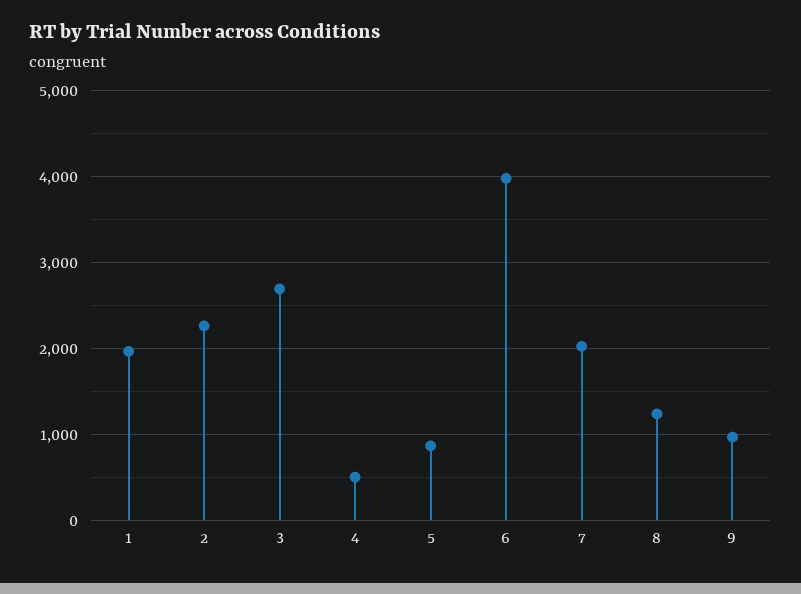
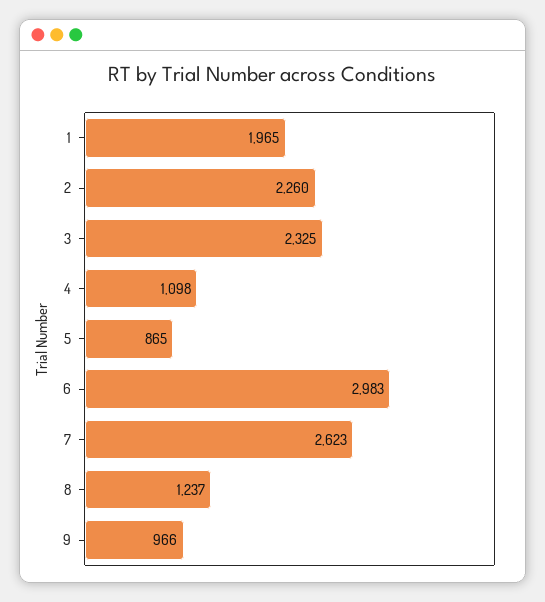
  {
    "1": 1965,
    "2": 2260,
-   "3": 2700,
+   "3": 2325,
-   "4": 500,
+   "4": 1098,
    "5": 865,
-   "6": 4000,
+   "6": 2983,
-   "7": 2000,
+   "7": 2623,
    "8": 1237,
    "9": 966
  }

